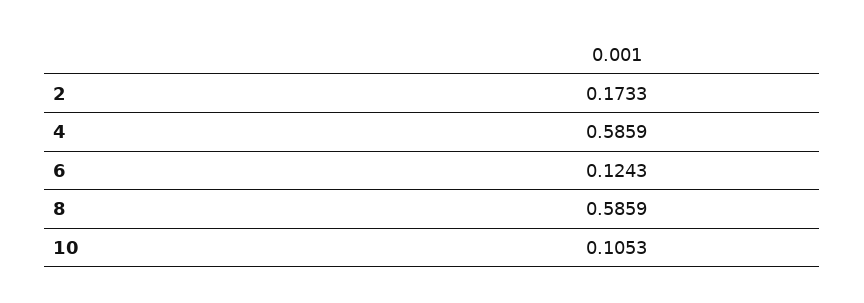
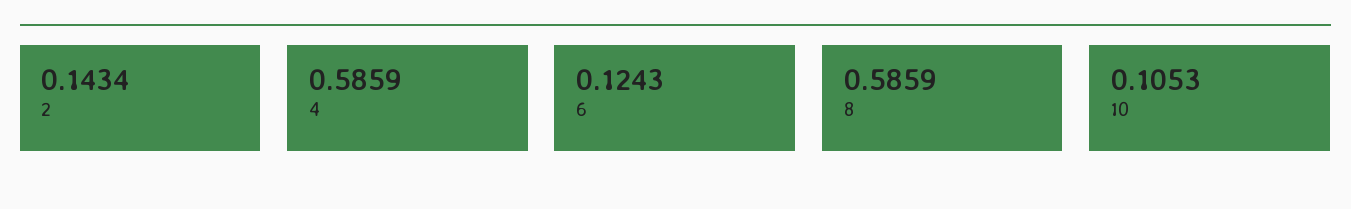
  {
-   "2": 0.1733,
+   "2": 0.1434,
    "4": 0.5859,
    "6": 0.1243,
    "8": 0.5859,
    "10": 0.1053
  }

